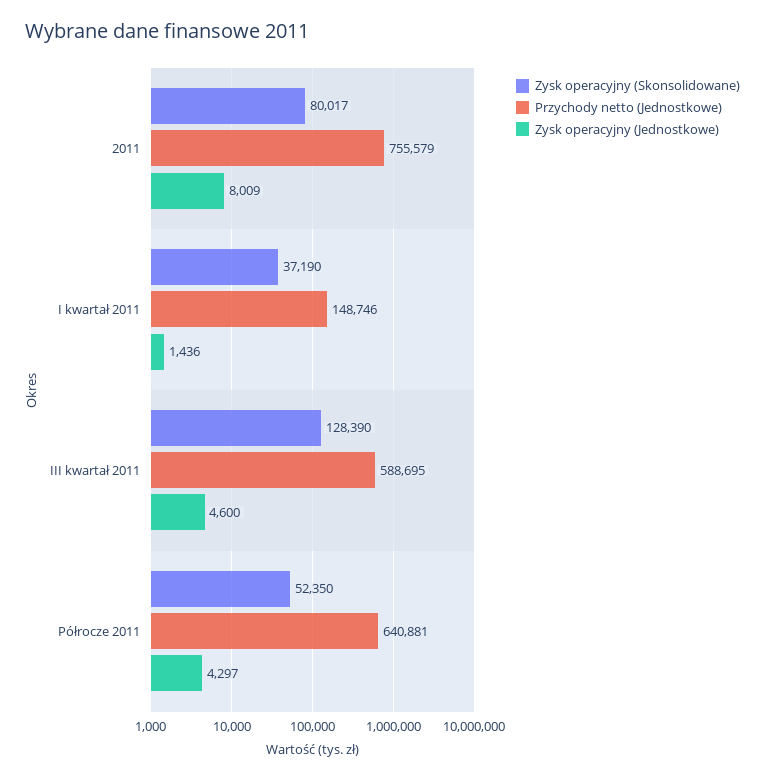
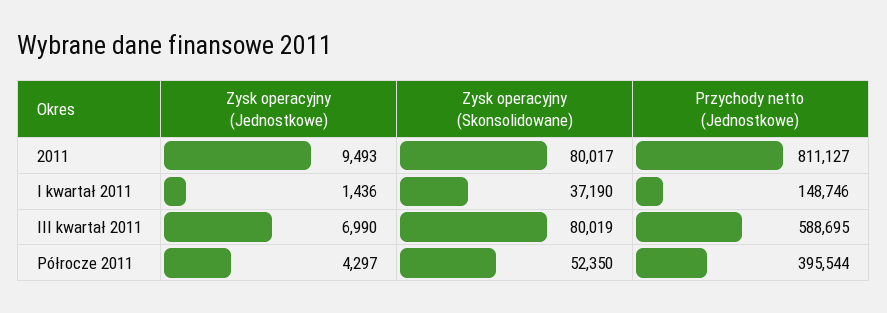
  {
    "Zysk operacyjny (Skonsolidowane)": {
      "2011": 80017,
      "I kwartał 2011": 37190,
-     "III kwartał 2011": 128390,
+     "III kwartał 2011": 80019,
      "Półrocze 2011": 52350
    },
    "Przychody netto (Jednostkowe)": {
-     "2011": 755579,
+     "2011": 811127,
      "I kwartał 2011": 148746,
      "III kwartał 2011": 588695,
-     "Półrocze 2011": 640881
+     "Półrocze 2011": 395544
    },
    "Zysk operacyjny (Jednostkowe)": {
-     "2011": 8009,
+     "2011": 9493,
      "I kwartał 2011": 1436,
-     "III kwartał 2011": 4600,
+     "III kwartał 2011": 6990,
      "Półrocze 2011": 4297
    }
  }

